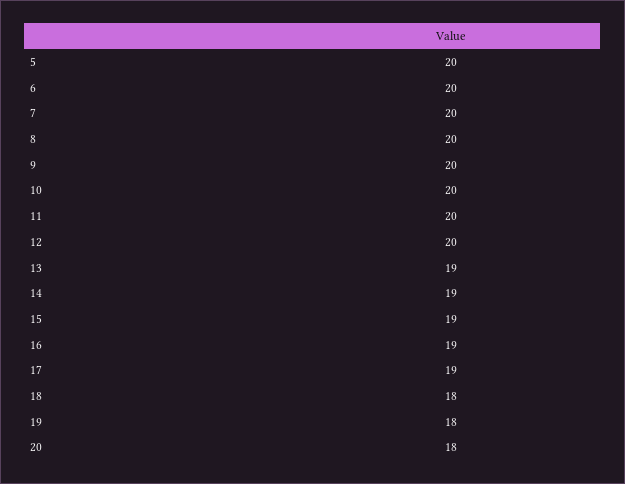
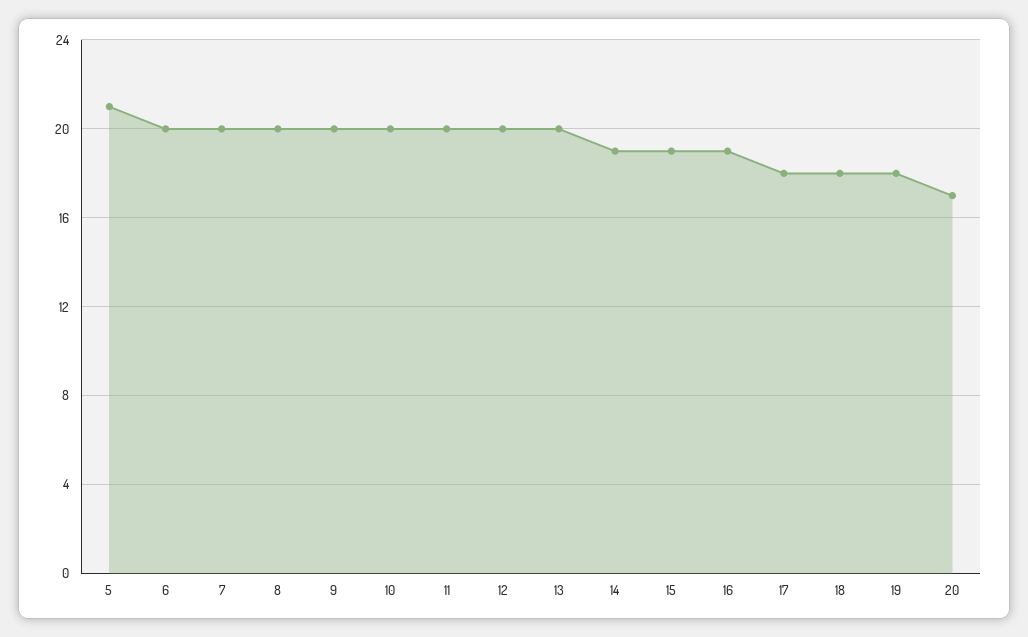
  {
-   "5": 20,
+   "5": 21,
    "6": 20,
    "7": 20,
    "8": 20,
    "9": 20,
    "10": 20,
    "11": 20,
    "12": 20,
-   "13": 19,
+   "13": 20,
    "14": 19,
    "15": 19,
    "16": 19,
-   "17": 19,
+   "17": 18,
    "18": 18,
    "19": 18,
-   "20": 18
+   "20": 17
  }

